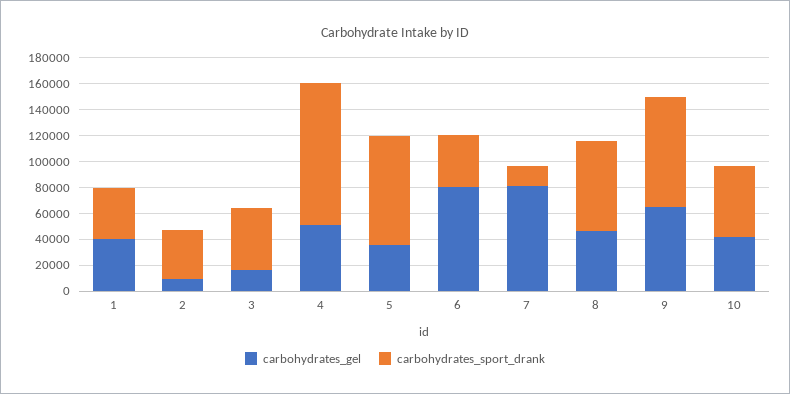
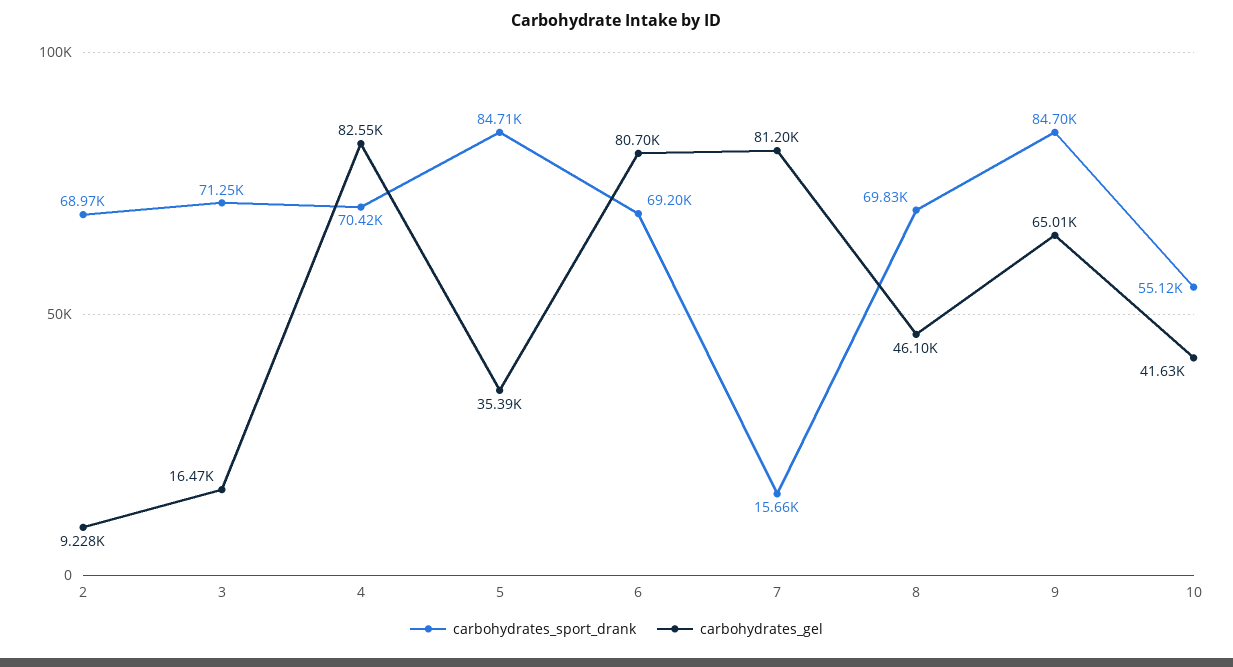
  {
    "carbohydrates_gel": {
-     "1": 40000,
      "2": 9228,
      "3": 16470,
-     "4": 50000,
+     "4": 82550,
      "5": 35390,
      "6": 80700,
      "7": 81200,
      "8": 46100,
      "9": 65010,
      "10": 41630
    },
    "carbohydrates_sport_drank": {
-     "1": 40000,
-     "2": 40000,
+     "2": 68970,
-     "3": 50000,
+     "3": 71250,
-     "4": 110000,
+     "4": 70420,
      "5": 84710,
-     "6": 40000,
+     "6": 69200,
      "7": 15660,
      "8": 69830,
      "9": 84700,
      "10": 55120
    }
  }

